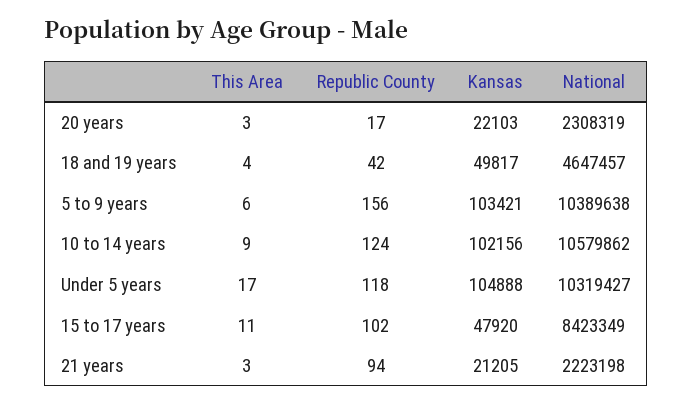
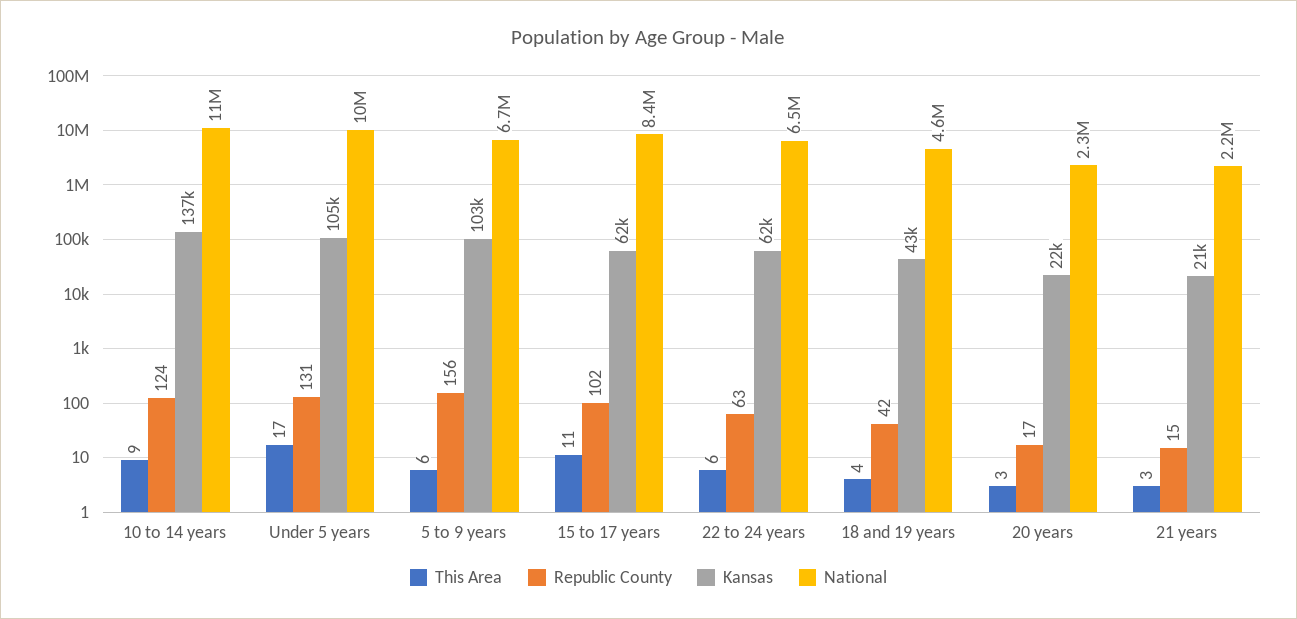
  {
    "This Area": {
      "20 years": 3,
      "18 and 19 years": 4,
      "5 to 9 years": 6,
      "10 to 14 years": 9,
      "Under 5 years": 17,
      "15 to 17 years": 11,
-     "21 years": 3
+     "21 years": 3,
+     "22 to 24 years": 6
    },
    "Republic County": {
      "20 years": 17,
      "18 and 19 years": 42,
      "5 to 9 years": 156,
      "10 to 14 years": 124,
-     "Under 5 years": 118,
+     "Under 5 years": 131,
      "15 to 17 years": 102,
-     "21 years": 94
+     "21 years": 15,
+     "22 to 24 years": 63
    },
    "Kansas": {
      "20 years": 22103,
-     "18 and 19 years": 49817,
+     "18 and 19 years": 43000,
      "5 to 9 years": 103421,
-     "10 to 14 years": 102156,
+     "10 to 14 years": 137000,
      "Under 5 years": 104888,
-     "15 to 17 years": 47920,
+     "15 to 17 years": 62000,
-     "21 years": 21205
+     "21 years": 21205,
+     "22 to 24 years": 62000
    },
    "National": {
      "20 years": 2308319,
      "18 and 19 years": 4647457,
-     "5 to 9 years": 10389638,
+     "5 to 9 years": 6700000,
      "10 to 14 years": 10579862,
      "Under 5 years": 10319427,
      "15 to 17 years": 8423349,
-     "21 years": 2223198
+     "21 years": 2223198,
+     "22 to 24 years": 6500000
    }
  }

